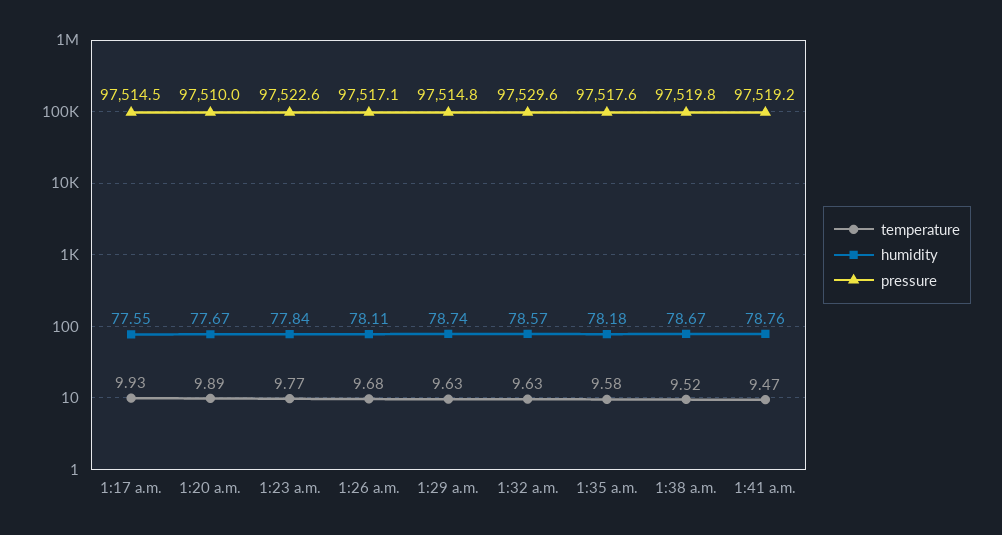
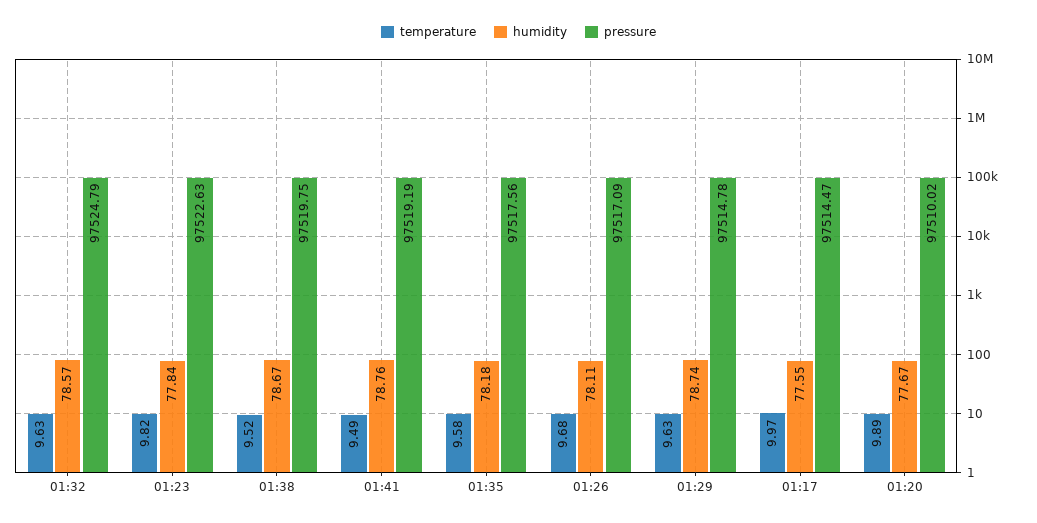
  {
    "temperature": {
-     "1:17 a.m.": 9.93,
+     "1:17 a.m.": 9.97,
      "1:20 a.m.": 9.89,
-     "1:23 a.m.": 9.77,
+     "1:23 a.m.": 9.82,
      "1:26 a.m.": 9.68,
      "1:29 a.m.": 9.63,
      "1:32 a.m.": 9.63,
      "1:35 a.m.": 9.58,
      "1:38 a.m.": 9.52,
-     "1:41 a.m.": 9.47
+     "1:41 a.m.": 9.49
    },
    "humidity": {
      "1:17 a.m.": 77.55,
      "1:20 a.m.": 77.67,
      "1:23 a.m.": 77.84,
      "1:26 a.m.": 78.11,
      "1:29 a.m.": 78.74,
      "1:32 a.m.": 78.57,
      "1:35 a.m.": 78.18,
      "1:38 a.m.": 78.67,
      "1:41 a.m.": 78.76
    },
    "pressure": {
      "1:17 a.m.": 97514.47,
      "1:20 a.m.": 97510.02,
      "1:23 a.m.": 97522.63,
      "1:26 a.m.": 97517.09,
      "1:29 a.m.": 97514.78,
-     "1:32 a.m.": 97529.6,
+     "1:32 a.m.": 97524.79,
      "1:35 a.m.": 97517.56,
      "1:38 a.m.": 97519.75,
      "1:41 a.m.": 97519.19
    }
  }

